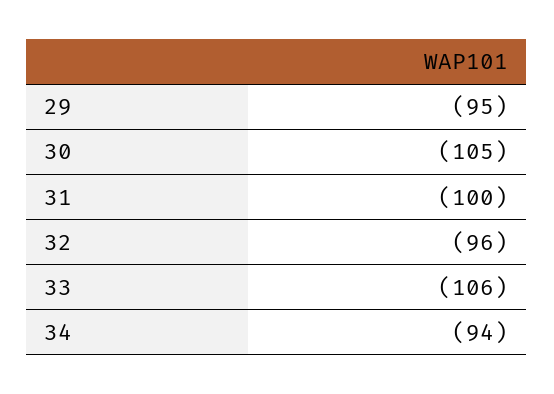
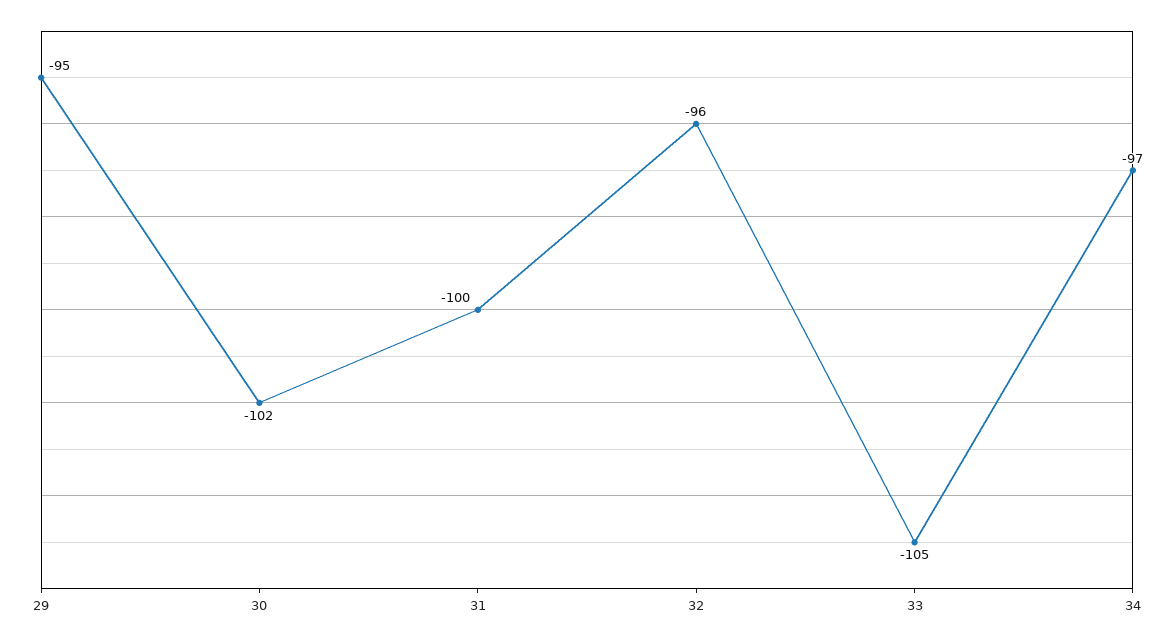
  {
    "29": -95,
-   "30": -105,
+   "30": -102,
    "31": -100,
    "32": -96,
-   "33": -106,
+   "33": -105,
-   "34": -94
+   "34": -97
  }

